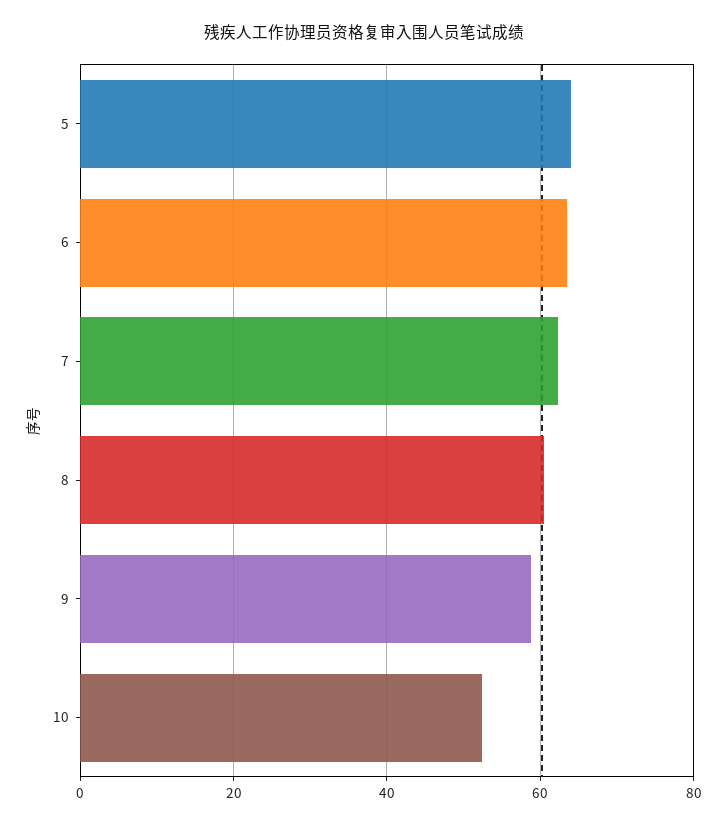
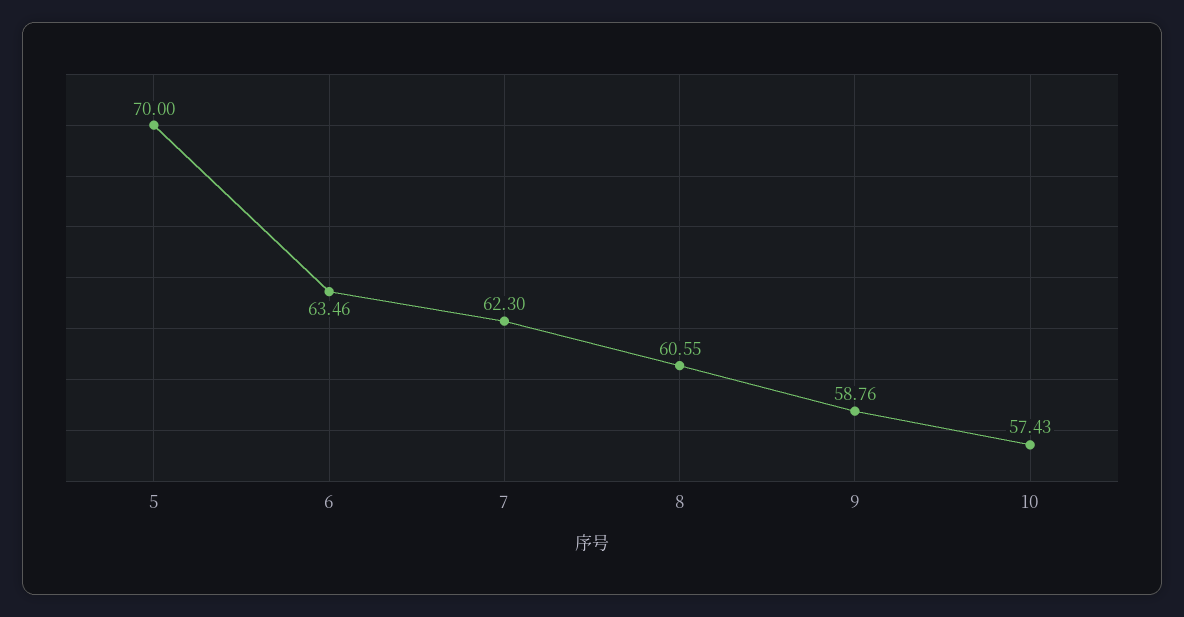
  {
-   "5": 64,
+   "5": 70,
    "6": 63.46,
    "7": 62.3,
    "8": 60.55,
    "9": 58.76,
-   "10": 52
+   "10": 57.43
  }

